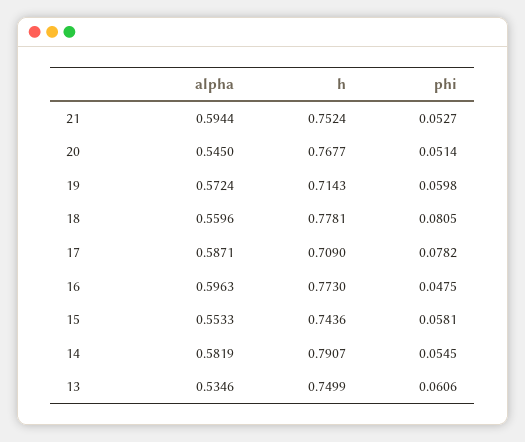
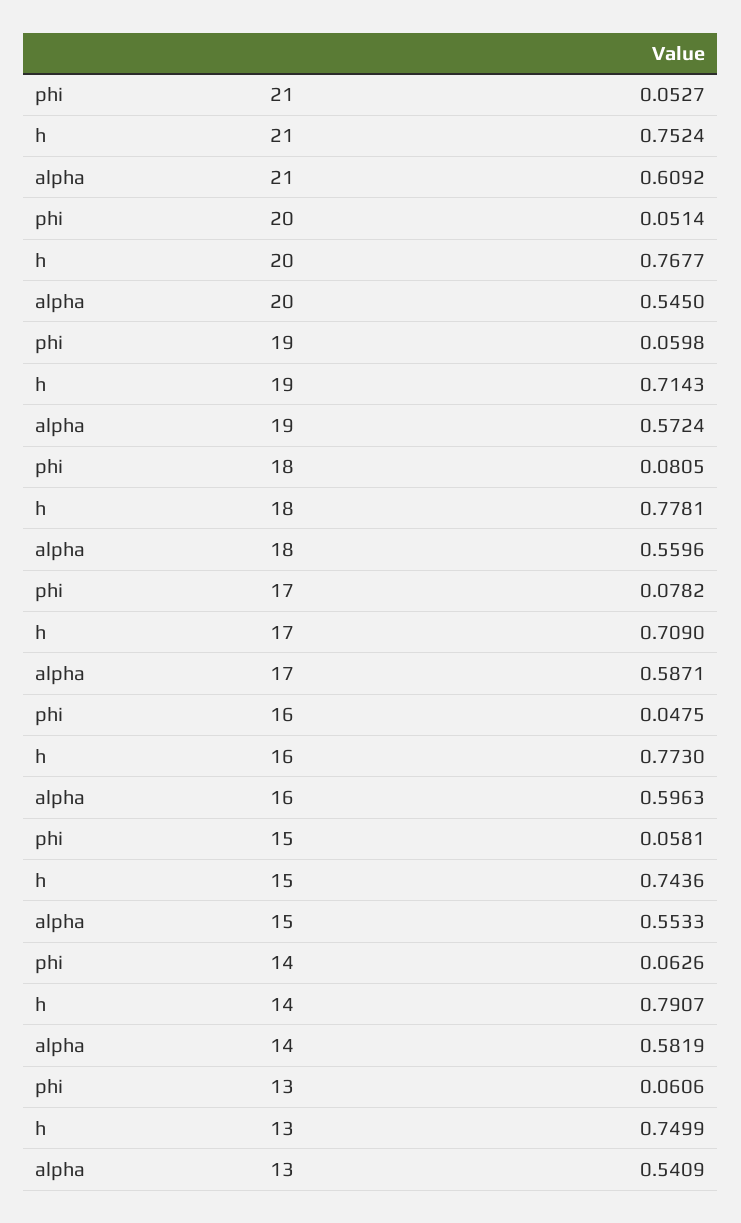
  {
    "alpha": {
-     "21": 0.5944,
+     "21": 0.6092,
      "20": 0.545,
      "19": 0.5724,
      "18": 0.5596,
      "17": 0.5871,
      "16": 0.5963,
      "15": 0.5533,
      "14": 0.5819,
-     "13": 0.5346
+     "13": 0.5409
    },
    "h": {
      "21": 0.7524,
      "20": 0.7677,
      "19": 0.7143,
      "18": 0.7781,
      "17": 0.709,
      "16": 0.773,
      "15": 0.7436,
      "14": 0.7907,
      "13": 0.7499
    },
    "phi": {
      "21": 0.0527,
      "20": 0.0514,
      "19": 0.0598,
      "18": 0.0805,
      "17": 0.0782,
      "16": 0.0475,
      "15": 0.0581,
-     "14": 0.0545,
+     "14": 0.0626,
      "13": 0.0606
    }
  }

